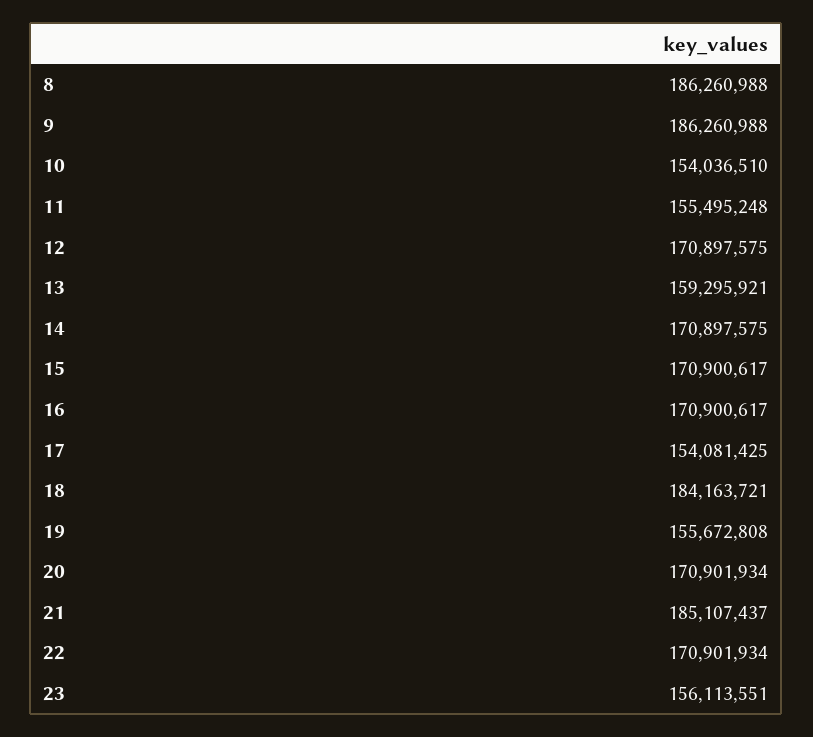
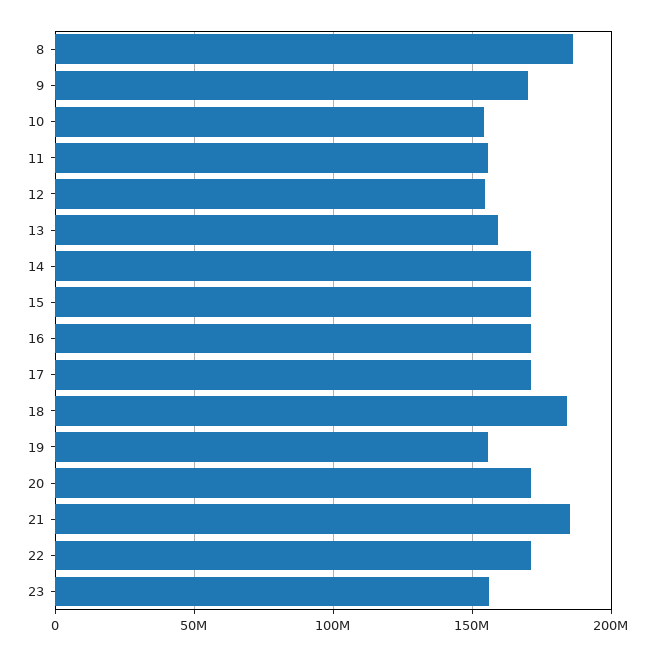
  {
    "8": 186260988,
-   "9": 186260988,
+   "9": 170000000,
    "10": 154036510,
    "11": 155495248,
-   "12": 170897575,
+   "12": 155000000,
    "13": 159295921,
    "14": 170897575,
    "15": 170900617,
    "16": 170900617,
-   "17": 154081425,
+   "17": 170000000,
    "18": 184163721,
    "19": 155672808,
    "20": 170901934,
    "21": 185107437,
    "22": 170901934,
    "23": 156113551
  }

